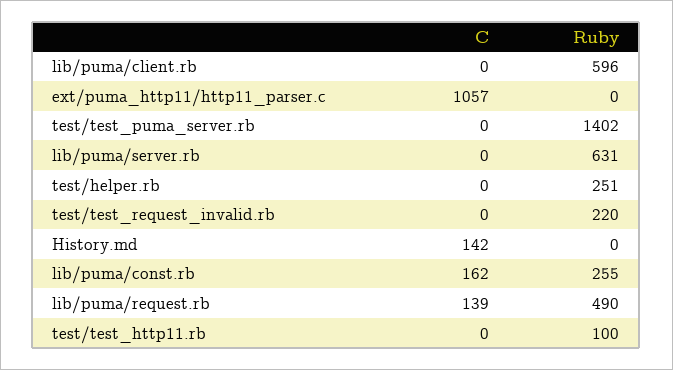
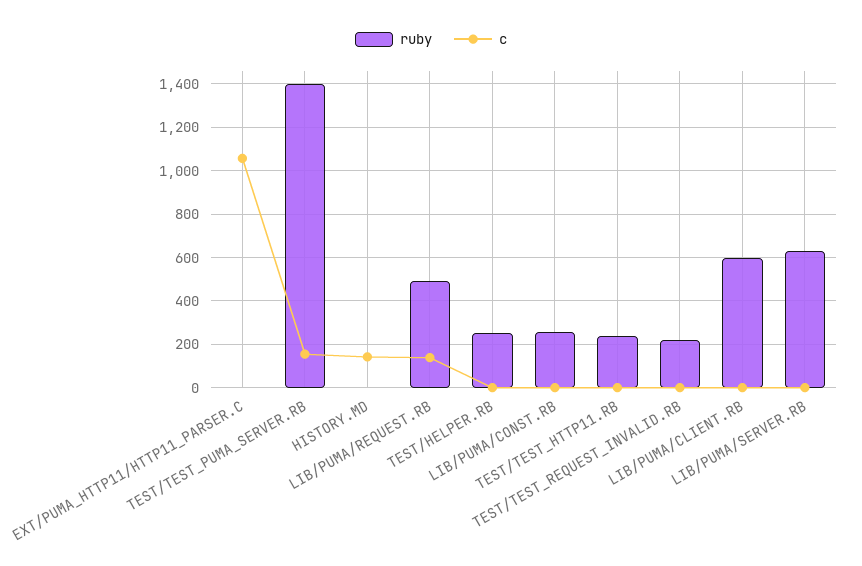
  {
    "C": {
      "lib/puma/client.rb": 0,
      "ext/puma_http11/http11_parser.c": 1057,
-     "test/test_puma_server.rb": 0,
+     "test/test_puma_server.rb": 150,
      "lib/puma/server.rb": 0,
      "test/helper.rb": 0,
      "test/test_request_invalid.rb": 0,
      "History.md": 142,
-     "lib/puma/const.rb": 162,
+     "lib/puma/const.rb": 0,
      "lib/puma/request.rb": 139,
      "test/test_http11.rb": 0
    },
    "Ruby": {
      "lib/puma/client.rb": 596,
      "ext/puma_http11/http11_parser.c": 0,
      "test/test_puma_server.rb": 1402,
      "lib/puma/server.rb": 631,
      "test/helper.rb": 251,
      "test/test_request_invalid.rb": 220,
      "History.md": 0,
      "lib/puma/const.rb": 255,
      "lib/puma/request.rb": 490,
-     "test/test_http11.rb": 100
+     "test/test_http11.rb": 250
    }
  }

